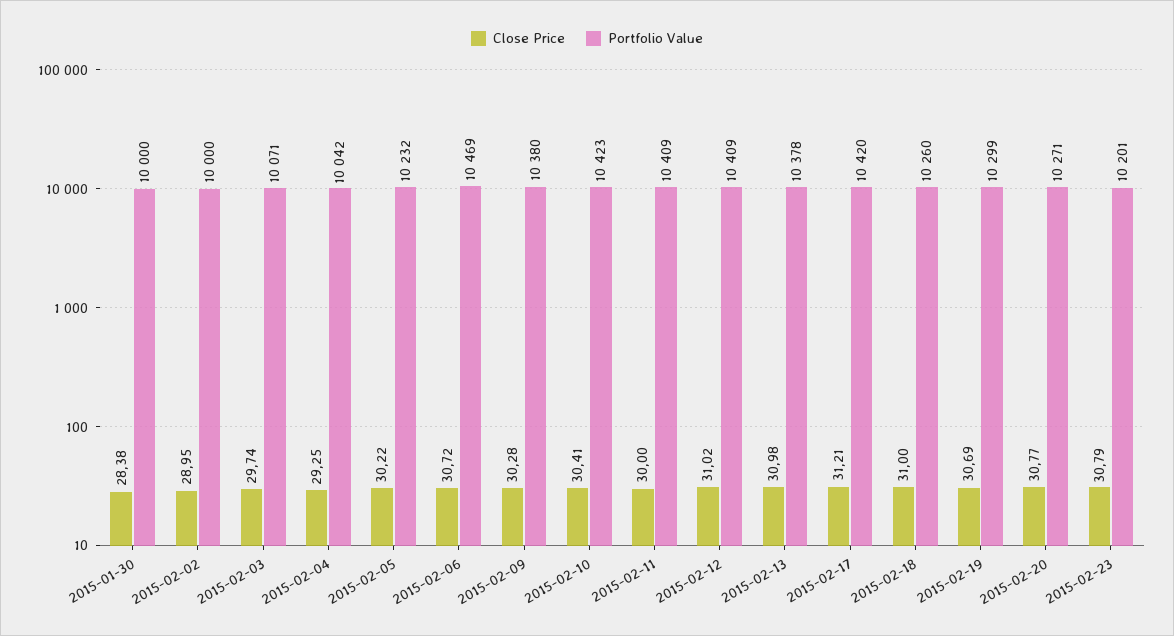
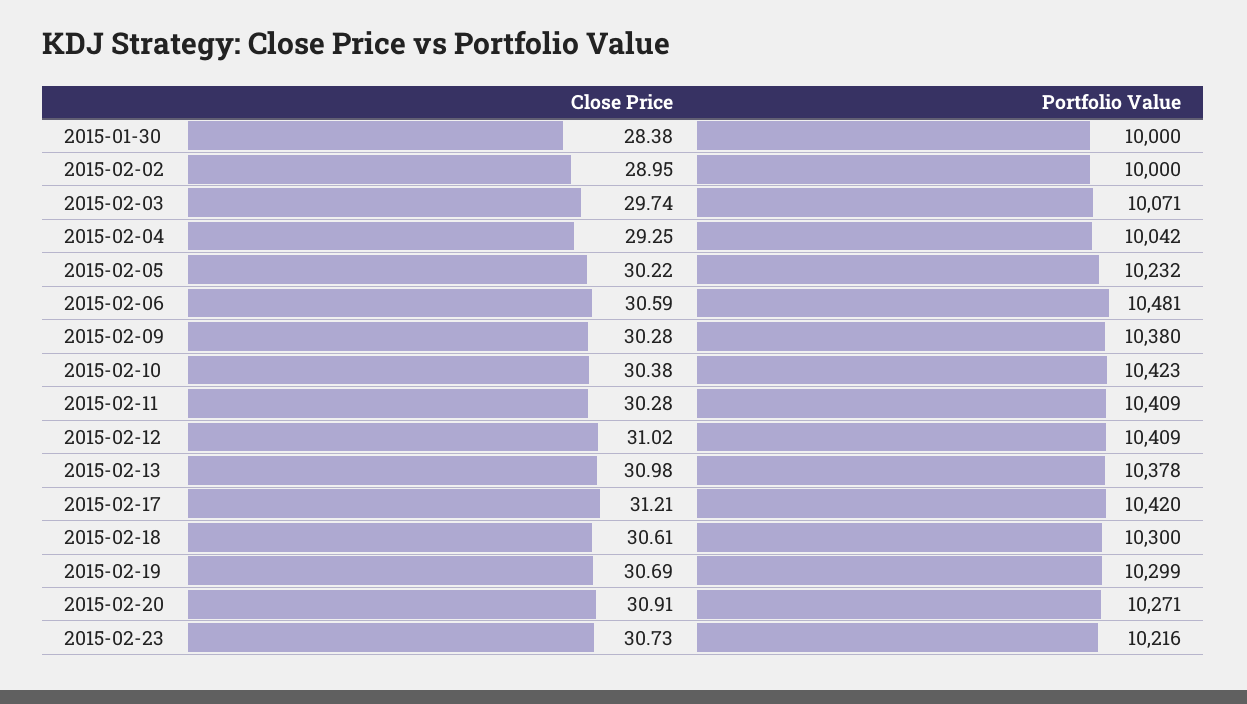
  {
    "Close Price": {
      "2015-01-30": 28.38,
      "2015-02-02": 28.95,
      "2015-02-03": 29.74,
      "2015-02-04": 29.25,
      "2015-02-05": 30.22,
-     "2015-02-06": 30.72,
+     "2015-02-06": 30.59,
      "2015-02-09": 30.28,
-     "2015-02-10": 30.41,
+     "2015-02-10": 30.38,
-     "2015-02-11": 30,
+     "2015-02-11": 30.28,
      "2015-02-12": 31.02,
      "2015-02-13": 30.98,
      "2015-02-17": 31.21,
-     "2015-02-18": 31,
+     "2015-02-18": 30.61,
      "2015-02-19": 30.69,
-     "2015-02-20": 30.77,
+     "2015-02-20": 30.91,
-     "2015-02-23": 30.79
+     "2015-02-23": 30.73
    },
    "Portfolio Value": {
      "2015-01-30": 10000,
      "2015-02-02": 10000,
      "2015-02-03": 10071,
      "2015-02-04": 10042,
      "2015-02-05": 10232,
-     "2015-02-06": 10469,
+     "2015-02-06": 10481,
      "2015-02-09": 10380,
      "2015-02-10": 10423,
      "2015-02-11": 10409,
      "2015-02-12": 10409,
      "2015-02-13": 10378,
      "2015-02-17": 10420,
-     "2015-02-18": 10260,
+     "2015-02-18": 10300,
      "2015-02-19": 10299,
      "2015-02-20": 10271,
-     "2015-02-23": 10201
+     "2015-02-23": 10216
    }
  }

